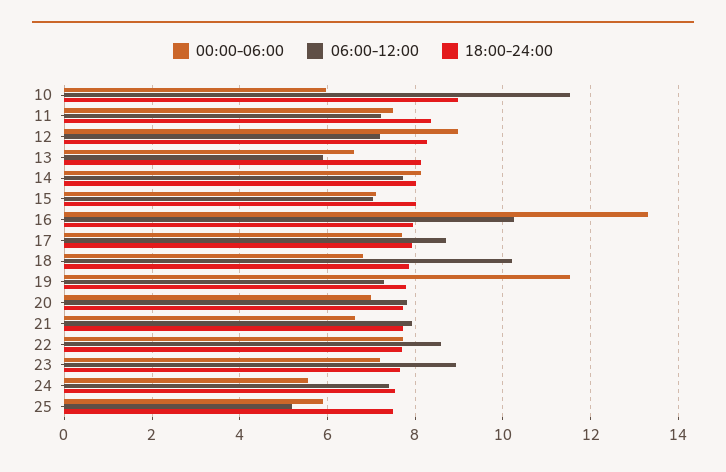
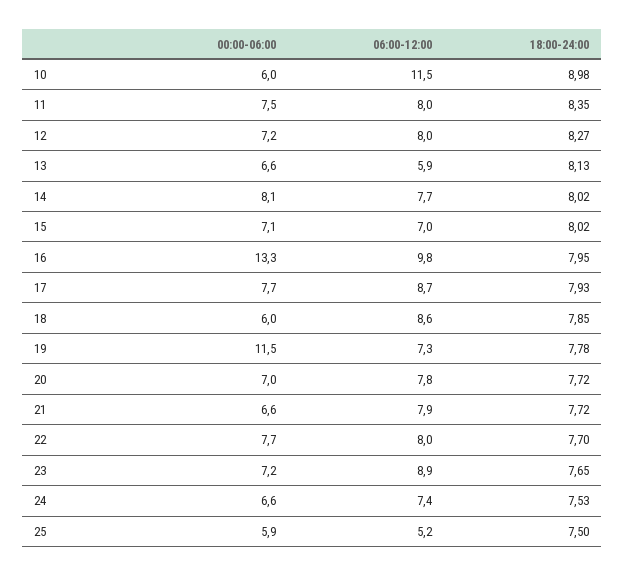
  {
    "00:00-06:00": {
      "10": 6,
      "11": 7.5,
-     "12": 9,
+     "12": 7.2,
      "13": 6.6,
      "14": 8.1,
      "15": 7.1,
      "16": 13.3,
      "17": 7.7,
-     "18": 6.8,
+     "18": 6,
      "19": 11.5,
      "20": 7,
      "21": 6.6,
      "22": 7.7,
      "23": 7.2,
-     "24": 5.6,
+     "24": 6.6,
      "25": 5.9
    },
    "06:00-12:00": {
      "10": 11.5,
-     "11": 7.2,
+     "11": 8,
-     "12": 7.2,
+     "12": 8,
      "13": 5.9,
      "14": 7.7,
      "15": 7,
-     "16": 10.2,
+     "16": 9.8,
      "17": 8.7,
-     "18": 10.2,
+     "18": 8.6,
      "19": 7.3,
      "20": 7.8,
      "21": 7.9,
-     "22": 8.6,
+     "22": 8,
      "23": 8.9,
      "24": 7.4,
      "25": 5.2
    },
    "18:00-24:00": {
      "10": 8.98,
      "11": 8.35,
      "12": 8.27,
      "13": 8.13,
      "14": 8.02,
      "15": 8.02,
      "16": 7.95,
      "17": 7.93,
      "18": 7.85,
      "19": 7.78,
      "20": 7.72,
      "21": 7.72,
      "22": 7.7,
      "23": 7.65,
      "24": 7.53,
      "25": 7.5
    }
  }

